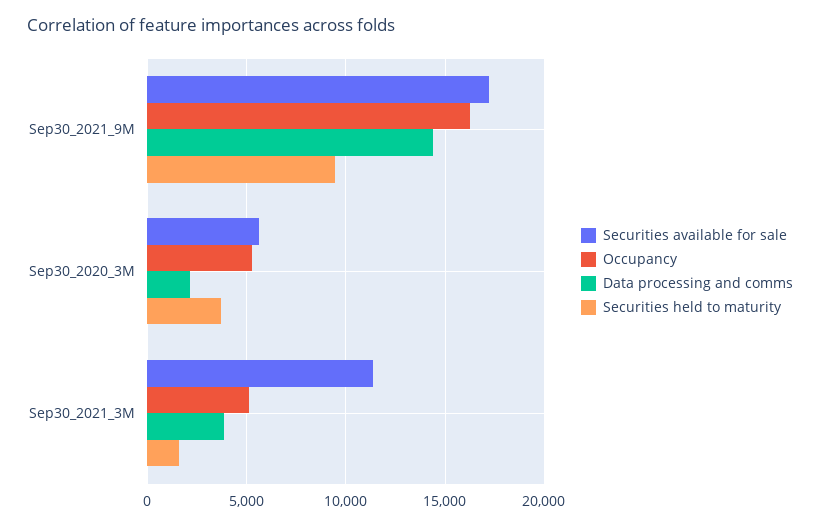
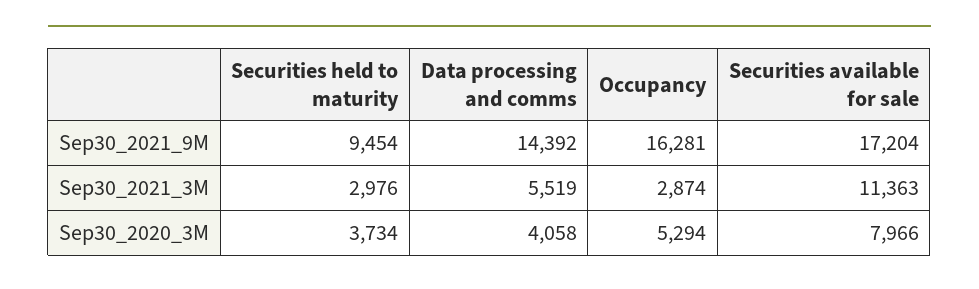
  {
    "Securities available for sale": {
      "Sep30_2021_9M": 17204,
-     "Sep30_2020_3M": 5500,
+     "Sep30_2020_3M": 7966,
      "Sep30_2021_3M": 11363
    },
    "Occupancy": {
      "Sep30_2021_9M": 16281,
      "Sep30_2020_3M": 5294,
-     "Sep30_2021_3M": 5000
+     "Sep30_2021_3M": 2874
    },
    "Data processing and comms": {
      "Sep30_2021_9M": 14392,
-     "Sep30_2020_3M": 2000,
+     "Sep30_2020_3M": 4058,
-     "Sep30_2021_3M": 4000
+     "Sep30_2021_3M": 5519
    },
    "Securities held to maturity": {
      "Sep30_2021_9M": 9454,
      "Sep30_2020_3M": 3734,
-     "Sep30_2021_3M": 1500
+     "Sep30_2021_3M": 2976
    }
  }

